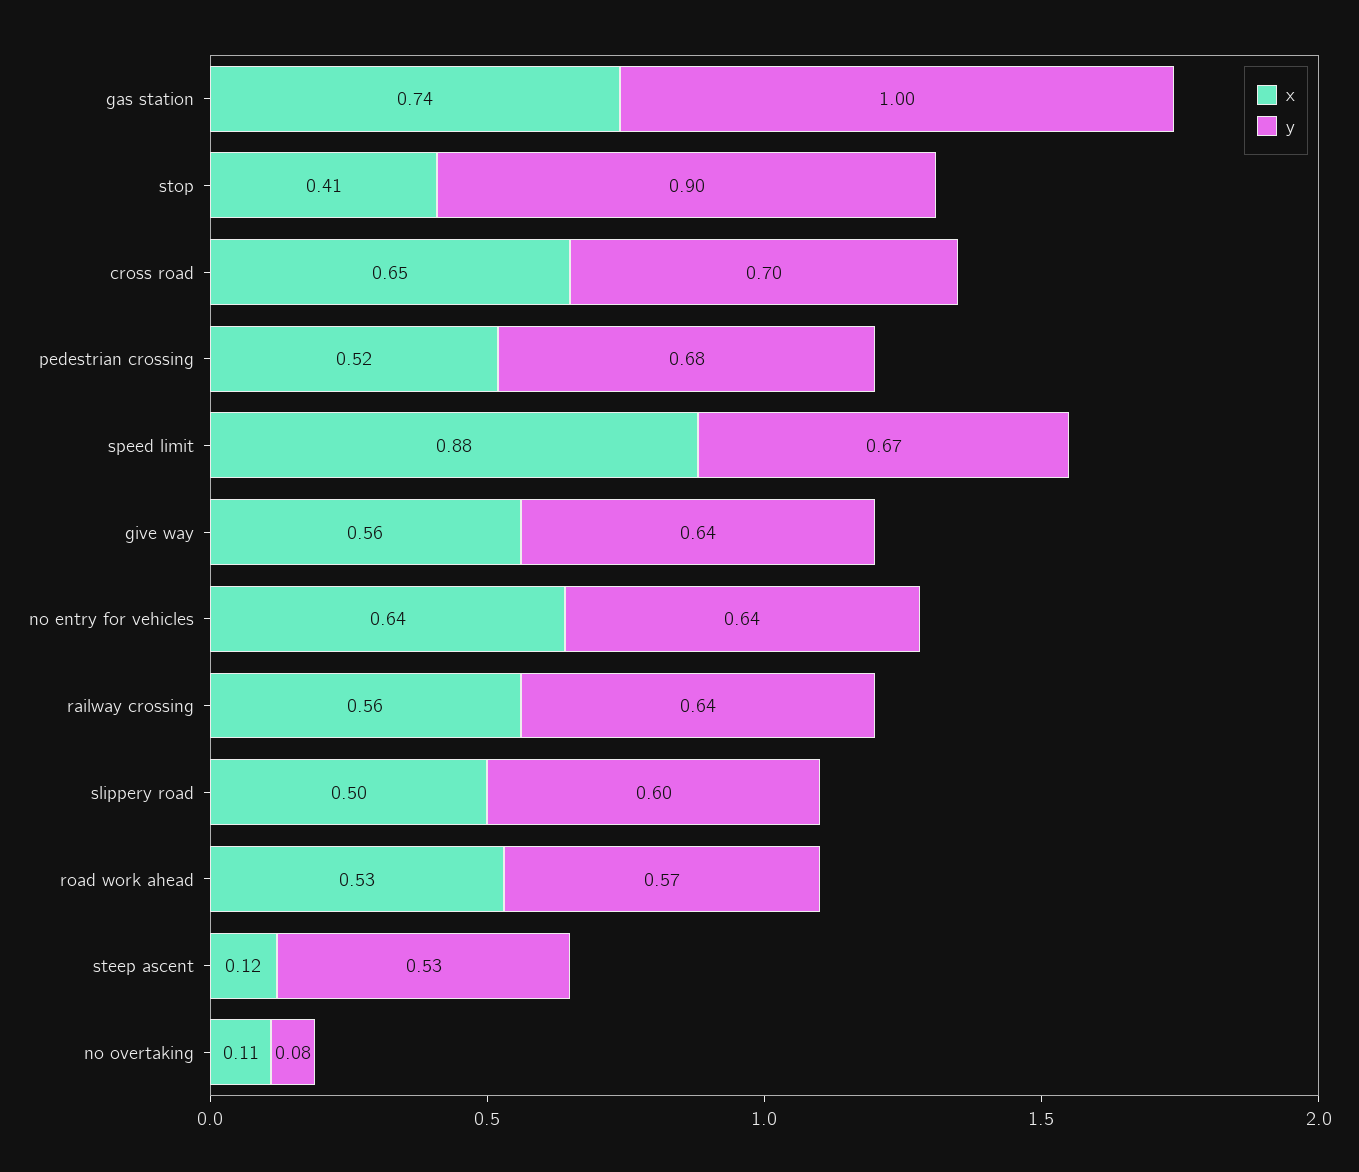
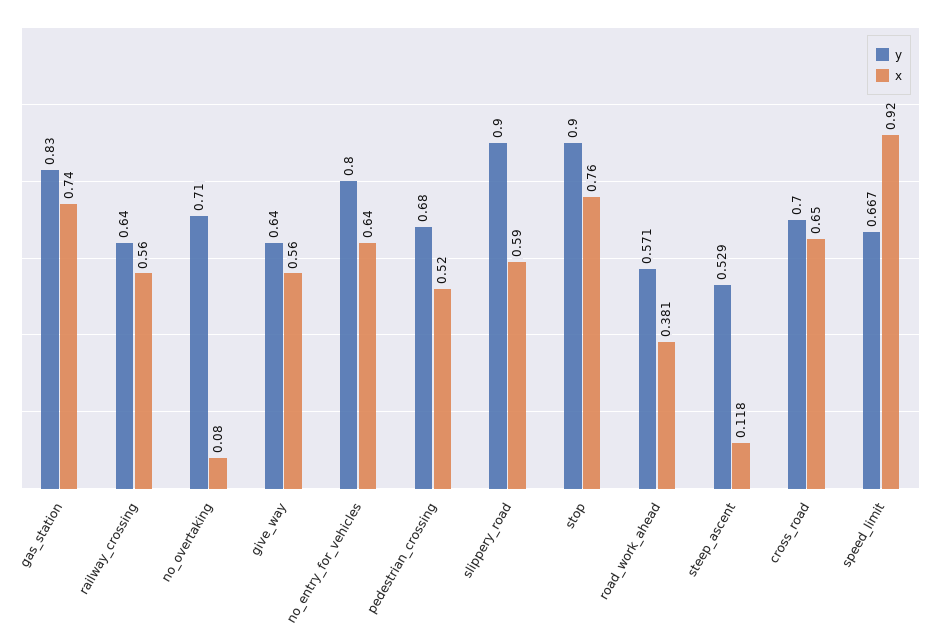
  {
    "x": {
      "gas station": 0.74,
-     "stop": 0.41,
+     "stop": 0.76,
      "cross road": 0.65,
      "pedestrian crossing": 0.52,
-     "speed limit": 0.88,
+     "speed limit": 0.92,
      "give way": 0.56,
      "no entry for vehicles": 0.64,
      "railway crossing": 0.56,
-     "slippery road": 0.5,
+     "slippery road": 0.59,
-     "road work ahead": 0.53,
+     "road work ahead": 0.381,
      "steep ascent": 0.118,
-     "no overtaking": 0.11
+     "no overtaking": 0.08
    },
    "y": {
-     "gas station": 1,
+     "gas station": 0.83,
      "stop": 0.9,
      "cross road": 0.7,
      "pedestrian crossing": 0.68,
      "speed limit": 0.667,
      "give way": 0.64,
-     "no entry for vehicles": 0.64,
+     "no entry for vehicles": 0.8,
      "railway crossing": 0.64,
-     "slippery road": 0.6,
+     "slippery road": 0.9,
      "road work ahead": 0.571,
      "steep ascent": 0.529,
-     "no overtaking": 0.08
+     "no overtaking": 0.71
    }
  }

